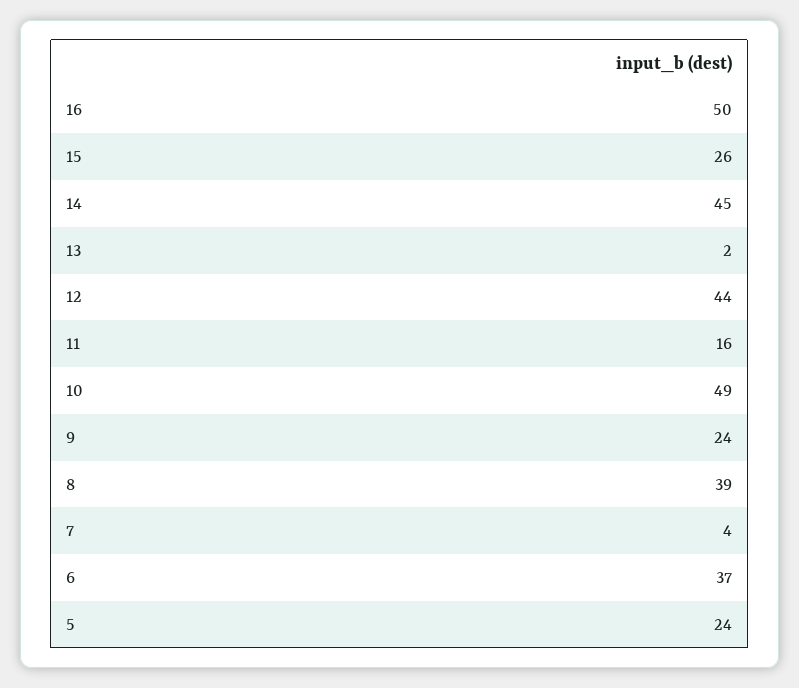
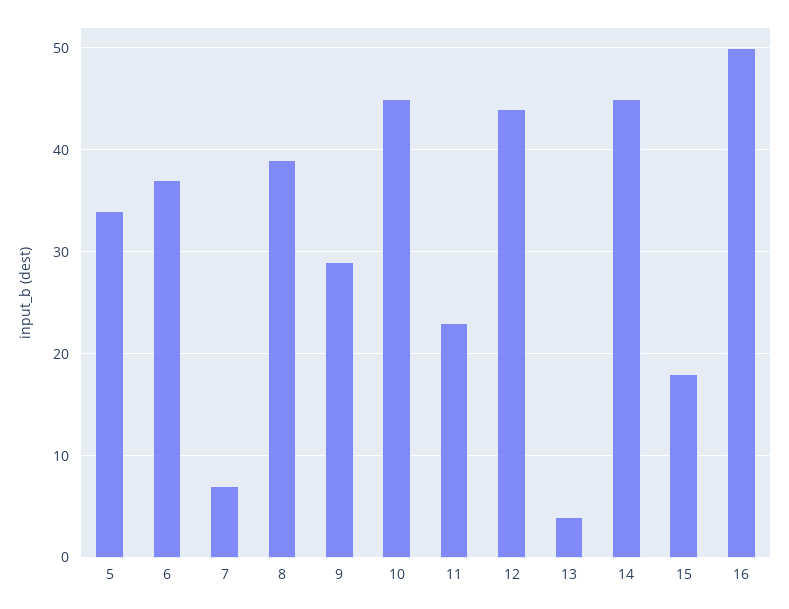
  {
    "16": 50,
-   "15": 26,
+   "15": 18,
    "14": 45,
-   "13": 2,
+   "13": 4,
    "12": 44,
-   "11": 16,
+   "11": 23,
-   "10": 49,
+   "10": 45,
-   "9": 24,
+   "9": 29,
    "8": 39,
-   "7": 4,
+   "7": 7,
    "6": 37,
-   "5": 24
+   "5": 34
  }

